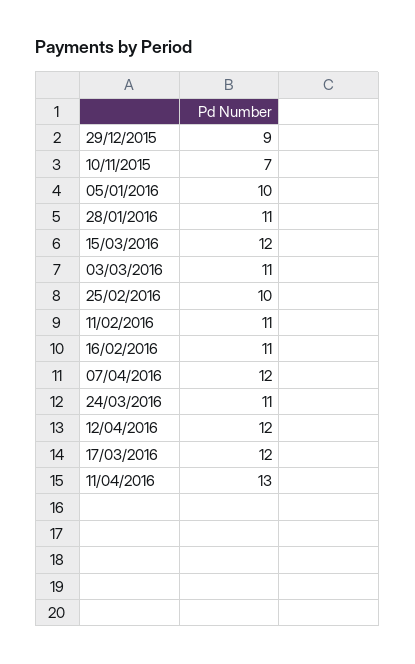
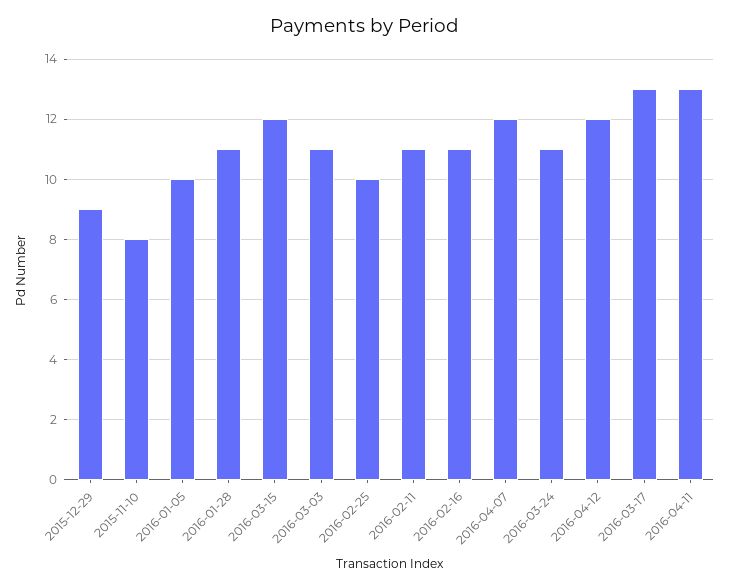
  {
    "29/12/2015": 9,
-   "10/11/2015": 7,
+   "10/11/2015": 8,
    "05/01/2016": 10,
    "28/01/2016": 11,
    "15/03/2016": 12,
    "03/03/2016": 11,
    "25/02/2016": 10,
    "11/02/2016": 11,
    "16/02/2016": 11,
    "07/04/2016": 12,
    "24/03/2016": 11,
    "12/04/2016": 12,
-   "17/03/2016": 12,
+   "17/03/2016": 13,
    "11/04/2016": 13
  }

